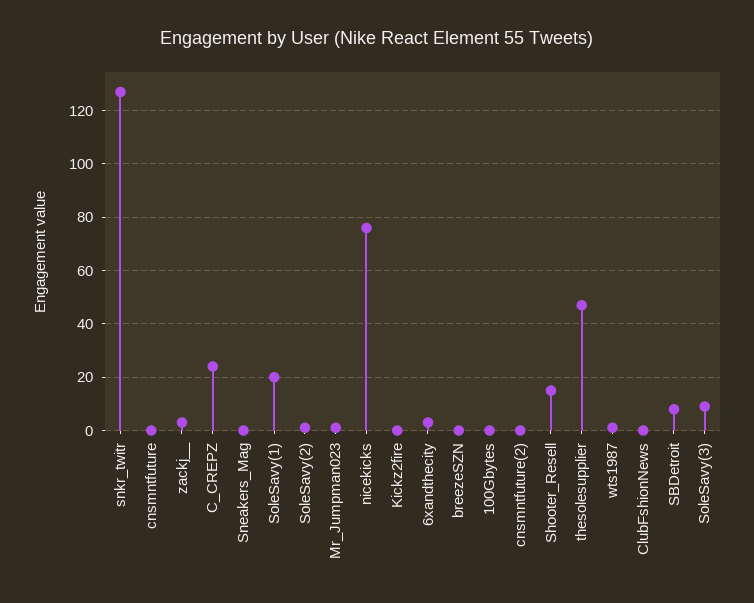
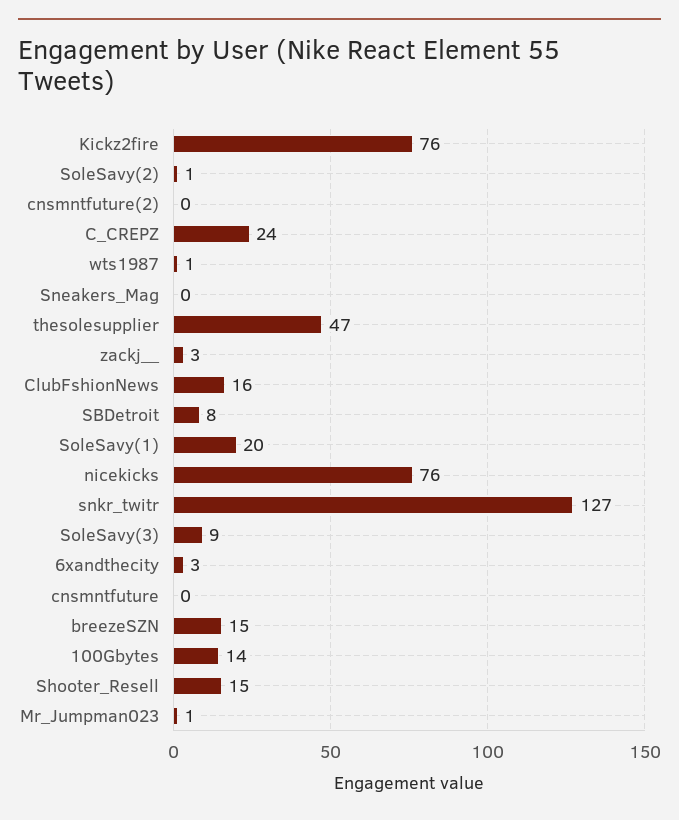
  {
    "snkr_twitr": 127,
    "cnsmntfuture": 0,
    "zackj__": 3,
    "C_CREPZ": 24,
    "Sneakers_Mag": 0,
    "SoleSavy(1)": 20,
    "SoleSavy(2)": 1,
    "Mr_Jumpman023": 1,
    "nicekicks": 76,
-   "Kickz2fire": 0,
+   "Kickz2fire": 76,
    "6xandthecity": 3,
-   "breezeSZN": 0,
+   "breezeSZN": 15,
-   "100Gbytes": 0,
+   "100Gbytes": 14,
    "cnsmntfuture(2)": 0,
    "Shooter_Resell": 15,
    "thesolesupplier": 47,
    "wts1987": 1,
-   "ClubFshionNews": 0,
+   "ClubFshionNews": 16,
    "SBDetroit": 8,
    "SoleSavy(3)": 9
  }

